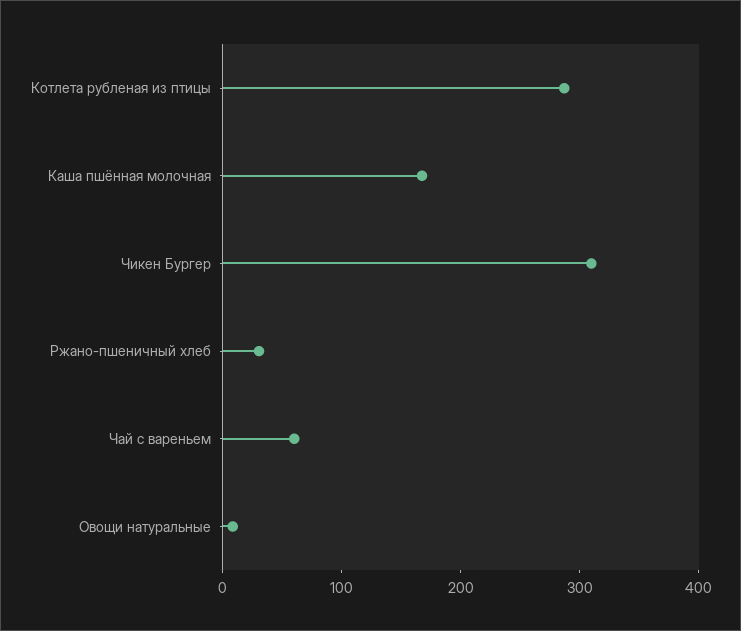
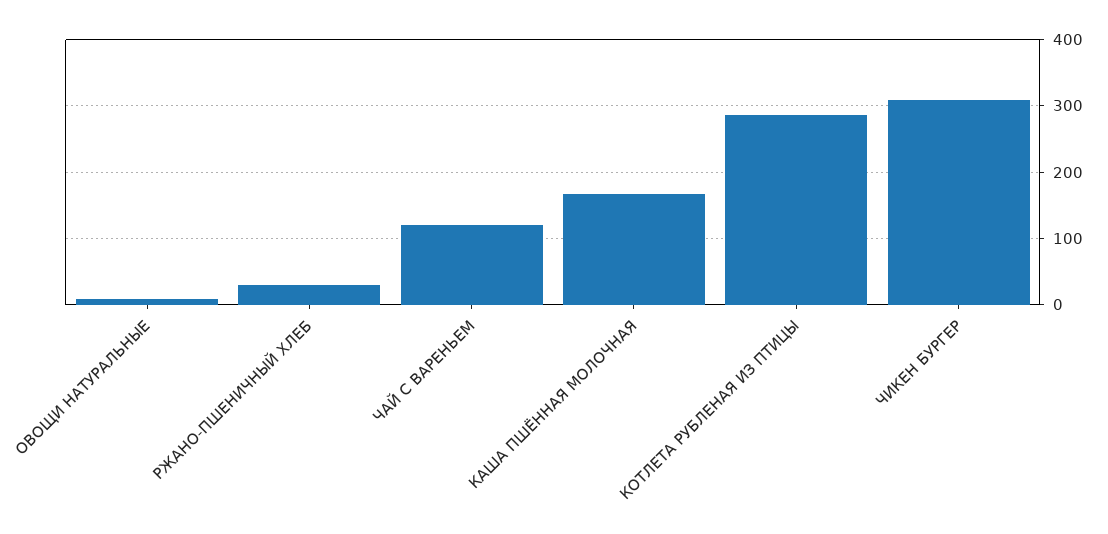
  {
    "Котлета рубленая из птицы": 290,
    "Каша пшённая молочная": 170,
    "Чикен Бургер": 310,
    "Ржано-пшеничный хлеб": 30,
-   "Чай с вареньем": 60,
+   "Чай с вареньем": 120,
    "Овощи натуральные": 10
  }

